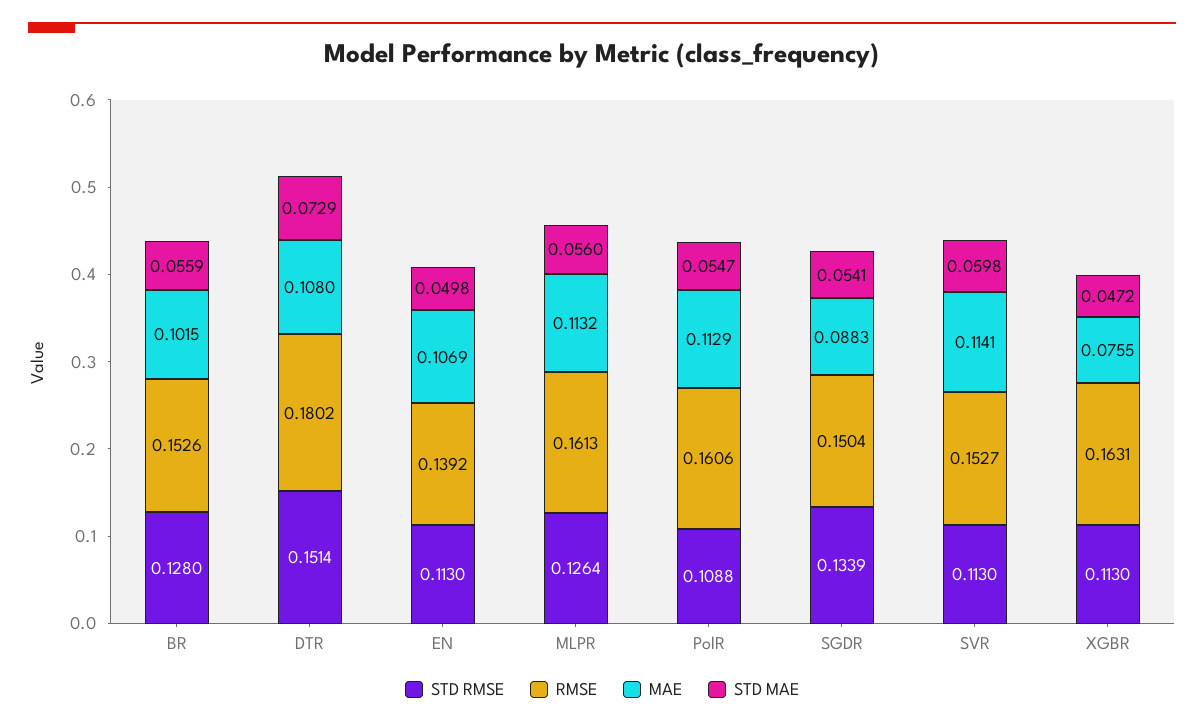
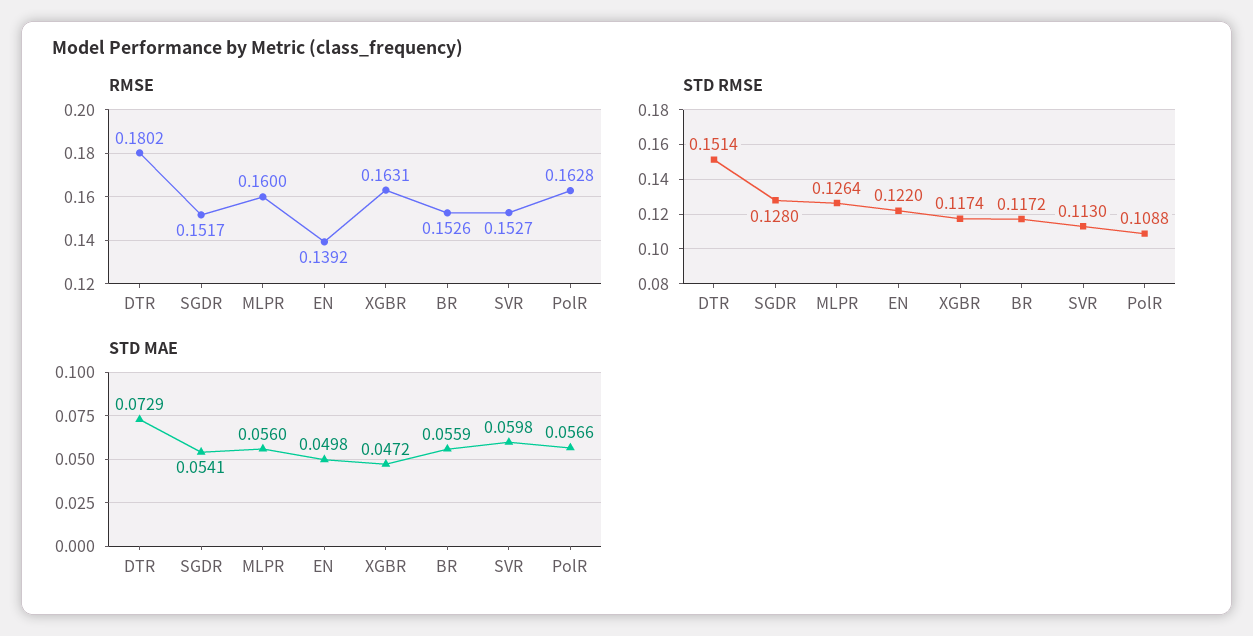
  {
    "STD RMSE": {
-     "BR": 0.128,
+     "BR": 0.1172,
      "DTR": 0.1514,
-     "EN": 0.113,
+     "EN": 0.122,
      "MLPR": 0.1264,
      "PolR": 0.1088,
-     "SGDR": 0.1339,
+     "SGDR": 0.128,
      "SVR": 0.113,
-     "XGBR": 0.113
+     "XGBR": 0.1174
    },
    "RMSE": {
      "BR": 0.1526,
      "DTR": 0.1802,
      "EN": 0.1392,
-     "MLPR": 0.1613,
+     "MLPR": 0.16,
-     "PolR": 0.1606,
+     "PolR": 0.1628,
-     "SGDR": 0.1504,
+     "SGDR": 0.1517,
      "SVR": 0.1527,
      "XGBR": 0.1631
    },
-   "MAE": {
-     "BR": 0.1015,
-     "DTR": 0.108,
-     "EN": 0.1069,
-     "MLPR": 0.1132,
-     "PolR": 0.1129,
-     "SGDR": 0.0883,
-     "SVR": 0.1141,
-     "XGBR": 0.0755
-   },
    "STD MAE": {
      "BR": 0.0559,
      "DTR": 0.0729,
      "EN": 0.0498,
      "MLPR": 0.056,
-     "PolR": 0.0547,
+     "PolR": 0.0566,
      "SGDR": 0.0541,
      "SVR": 0.0598,
      "XGBR": 0.0472
    }
  }

